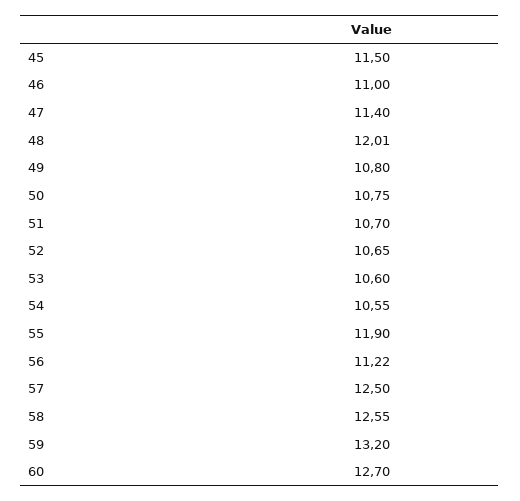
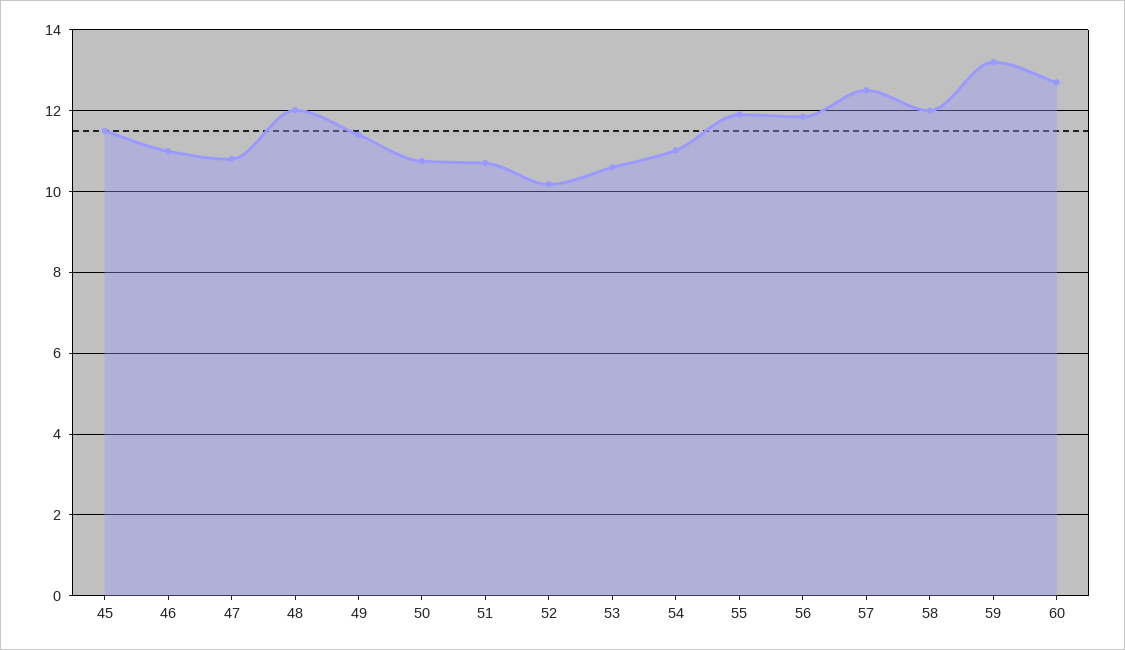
  {
    "45": 11.5,
    "46": 11,
-   "47": 11.4,
+   "47": 10.8,
    "48": 12.01,
-   "49": 10.8,
+   "49": 11.4,
    "50": 10.75,
    "51": 10.7,
-   "52": 10.65,
+   "52": 10.2,
    "53": 10.6,
-   "54": 10.55,
+   "54": 11,
    "55": 11.9,
-   "56": 11.22,
+   "56": 11.8,
    "57": 12.5,
-   "58": 12.55,
+   "58": 12,
    "59": 13.2,
    "60": 12.7
  }

